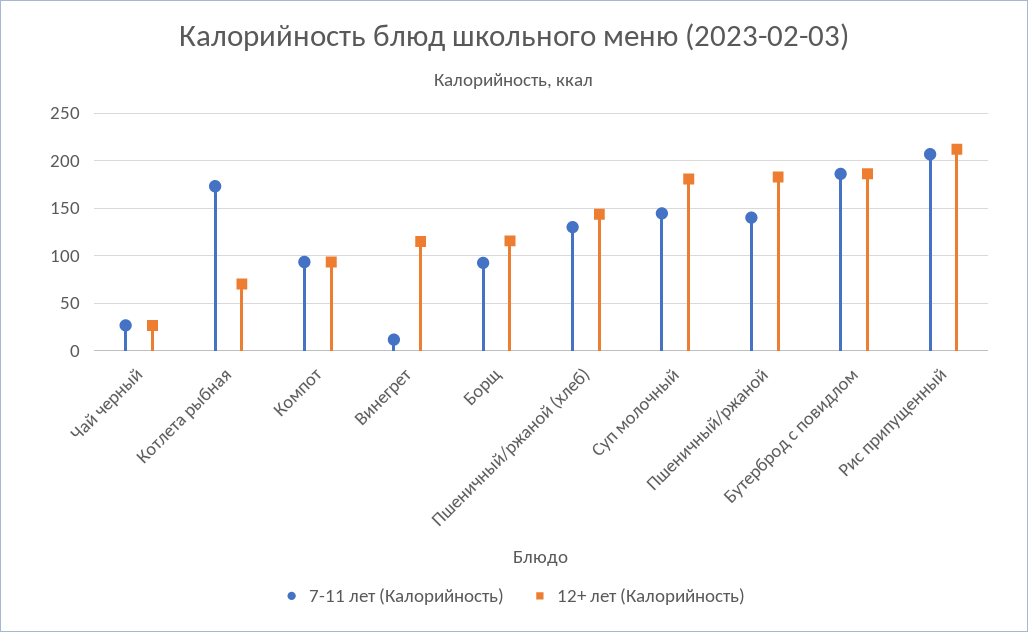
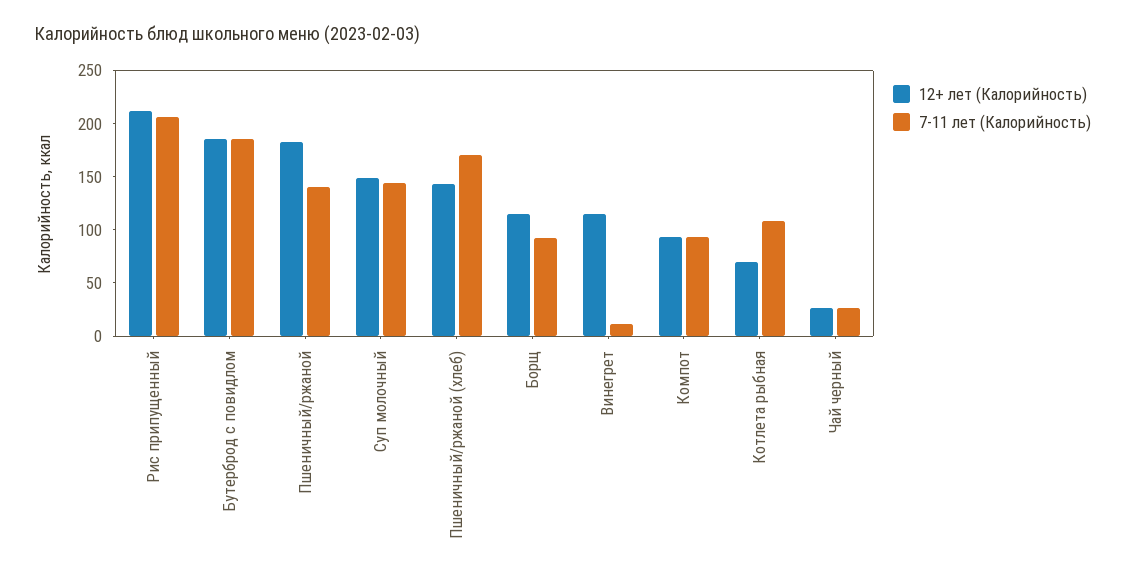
  {
    "7-11 лет (Калорийность)": {
      "Чай черный": 30,
-     "Котлета рыбная": 170,
+     "Котлета рыбная": 110,
      "Компот": 90,
      "Винегрет": 10,
      "Борщ": 90,
-     "Пшеничный/ржаной (хлеб)": 130,
+     "Пшеничный/ржаной (хлеб)": 170,
      "Суп молочный": 140,
      "Пшеничный/ржаной": 140,
      "Бутерброд с повидлом": 190,
      "Рис припущенный": 210
    },
    "12+ лет (Калорийность)": {
      "Чай черный": 30,
      "Котлета рыбная": 70,
      "Компот": 90,
      "Винегрет": 110,
      "Борщ": 120,
      "Пшеничный/ржаной (хлеб)": 140,
-     "Суп молочный": 180,
+     "Суп молочный": 150,
      "Пшеничный/ржаной": 180,
      "Бутерброд с повидлом": 190,
      "Рис припущенный": 210
    }
  }

